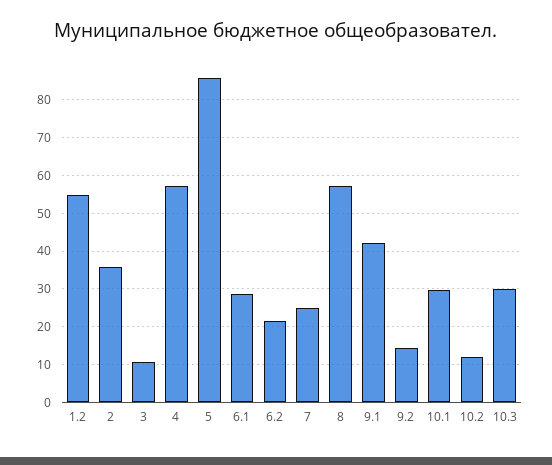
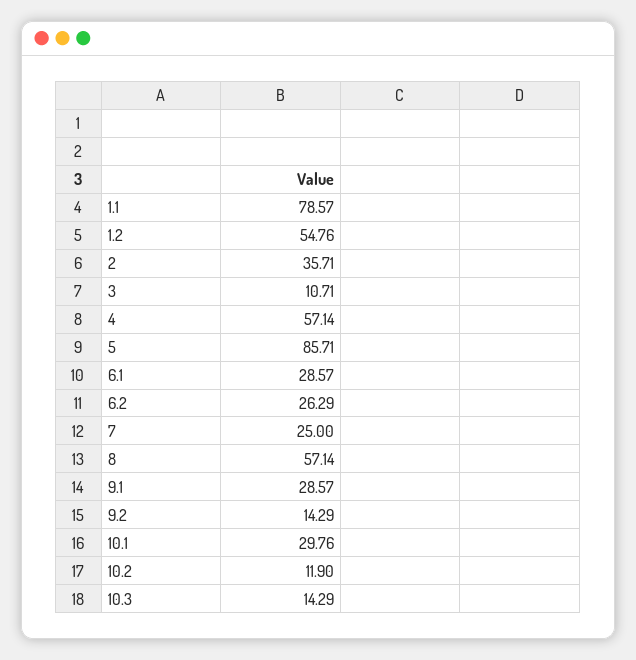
  {
    "1.2": 54.76,
    "2": 35.71,
    "3": 10.71,
    "4": 57.14,
    "5": 85.71,
    "6.1": 28.57,
-   "6.2": 22,
+   "6.2": 26.29,
    "7": 25,
    "8": 57.14,
-   "9.1": 42,
+   "9.1": 28.57,
    "9.2": 14.29,
    "10.1": 29.76,
    "10.2": 11.9,
-   "10.3": 30
+   "10.3": 14.29,
+   "1.1": 78.57
  }

